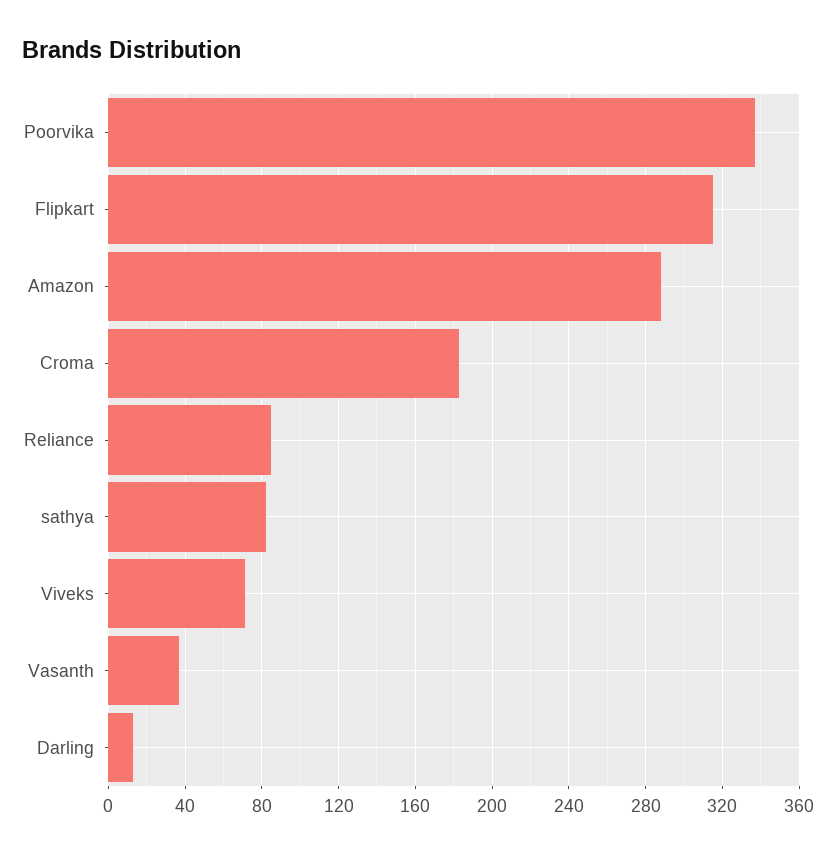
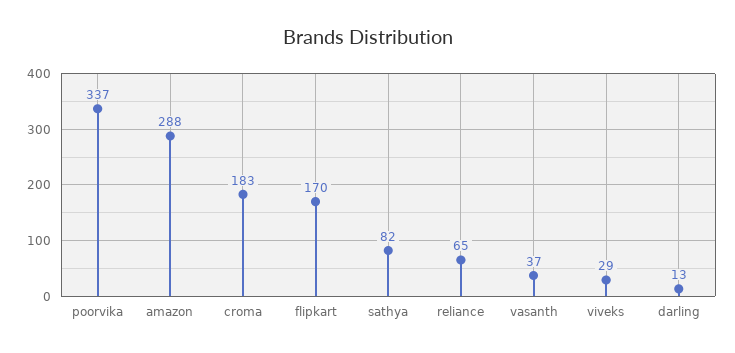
  {
    "Poorvika": 337,
-   "Flipkart": 315,
+   "Flipkart": 170,
    "Amazon": 288,
    "Croma": 183,
-   "Reliance": 85,
+   "Reliance": 65,
    "sathya": 82,
-   "Viveks": 70,
+   "Viveks": 29,
    "Vasanth": 37,
    "Darling": 13
  }

